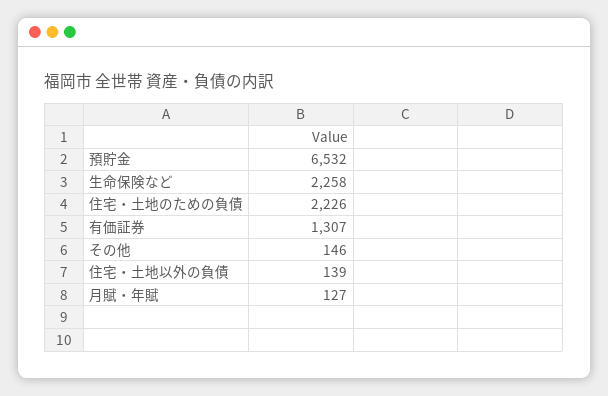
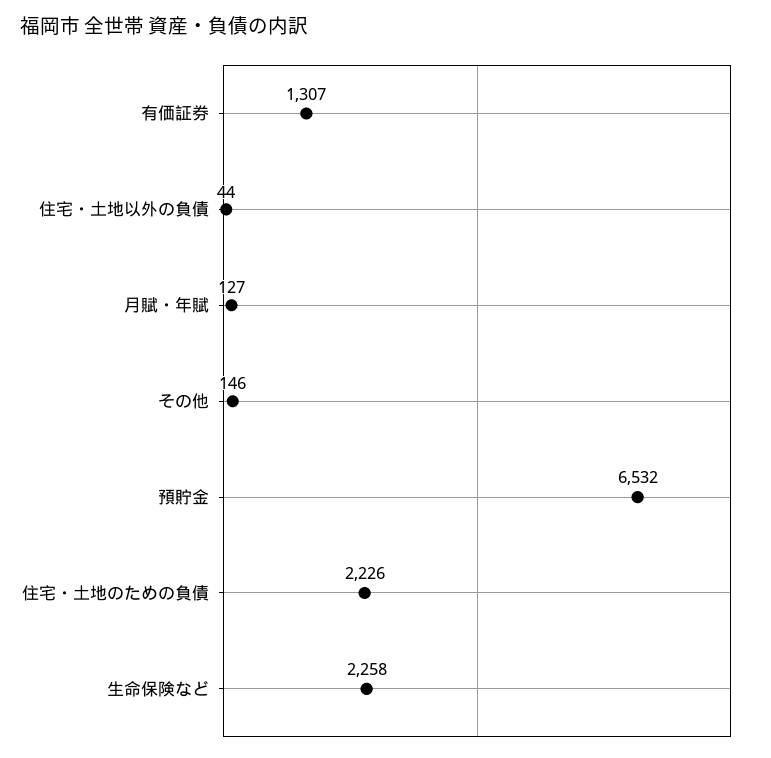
  {
    "預貯金": 6532,
    "生命保険など": 2258,
    "住宅・土地のための負債": 2226,
    "有価証券": 1307,
    "その他": 146,
-   "住宅・土地以外の負債": 139,
+   "住宅・土地以外の負債": 44,
    "月賦・年賦": 127
  }

